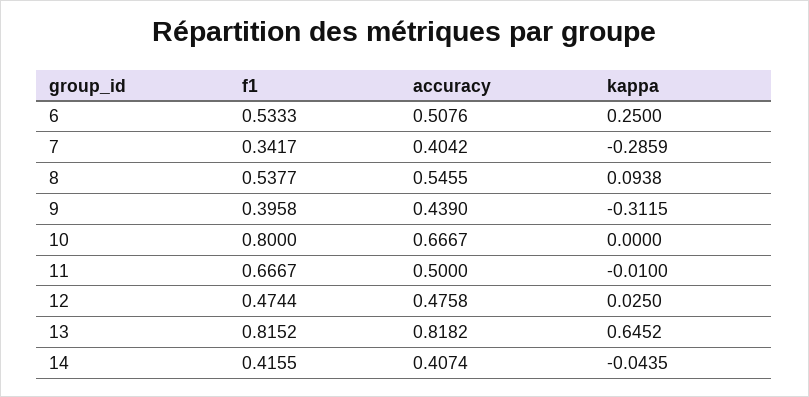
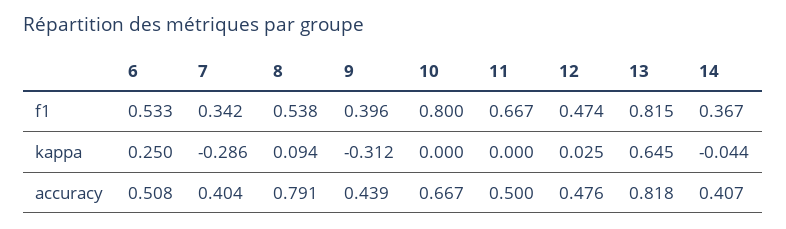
  {
    "f1": {
      "6": 0.5333,
      "7": 0.3417,
      "8": 0.5377,
      "9": 0.3958,
      "10": 0.8,
      "11": 0.6667,
      "12": 0.4744,
      "13": 0.8152,
-     "14": 0.4155
+     "14": 0.367
    },
    "accuracy": {
      "6": 0.5076,
      "7": 0.4042,
-     "8": 0.5455,
+     "8": 0.791,
      "9": 0.439,
      "10": 0.6667,
      "11": 0.5,
      "12": 0.4758,
      "13": 0.8182,
      "14": 0.4074
    },
    "kappa": {
      "6": 0.25,
      "7": -0.2859,
      "8": 0.0938,
      "9": -0.3115,
      "10": 0,
-     "11": -0.01,
+     "11": 0,
      "12": 0.025,
      "13": 0.6452,
      "14": -0.0435
    }
  }

